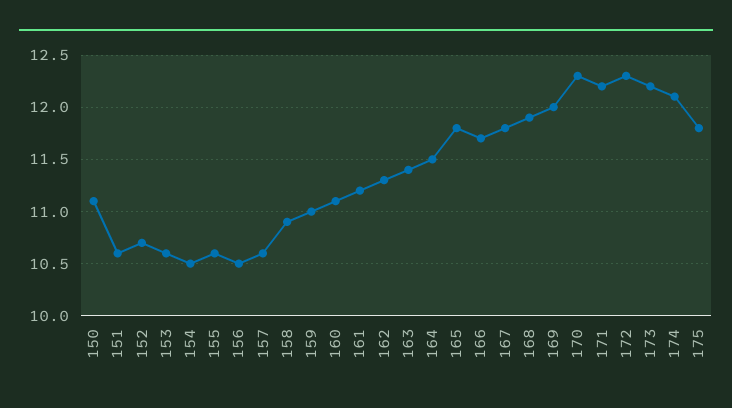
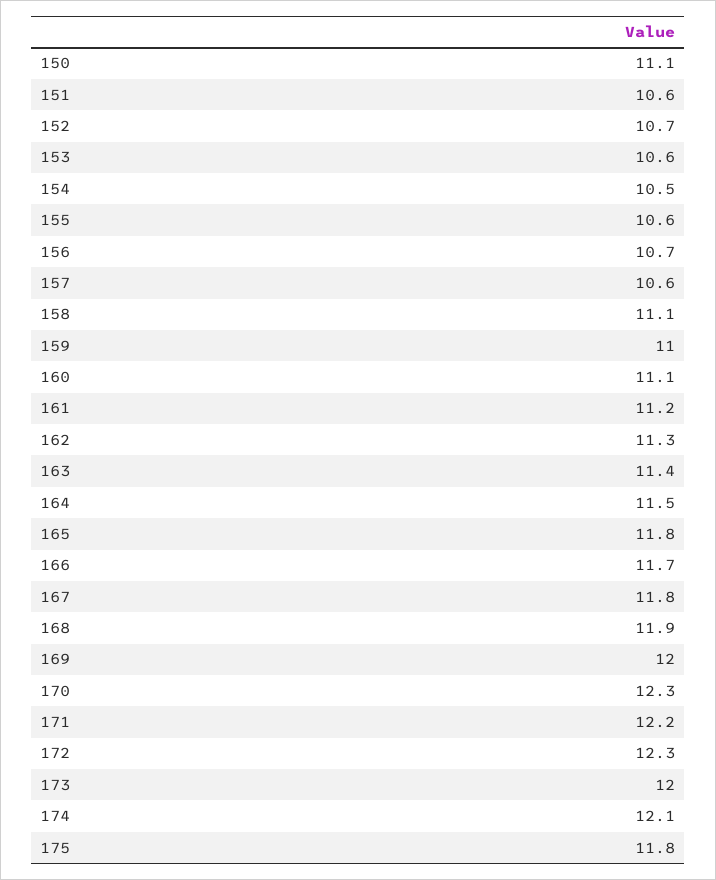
  {
    "150": 11.1,
    "151": 10.6,
    "152": 10.7,
    "153": 10.6,
    "154": 10.5,
    "155": 10.6,
-   "156": 10.5,
+   "156": 10.7,
    "157": 10.6,
-   "158": 10.9,
+   "158": 11.1,
    "159": 11,
    "160": 11.1,
    "161": 11.2,
    "162": 11.3,
    "163": 11.4,
    "164": 11.5,
    "165": 11.8,
    "166": 11.7,
    "167": 11.8,
    "168": 11.9,
    "169": 12,
    "170": 12.3,
    "171": 12.2,
    "172": 12.3,
-   "173": 12.2,
+   "173": 12,
    "174": 12.1,
    "175": 11.8
  }

